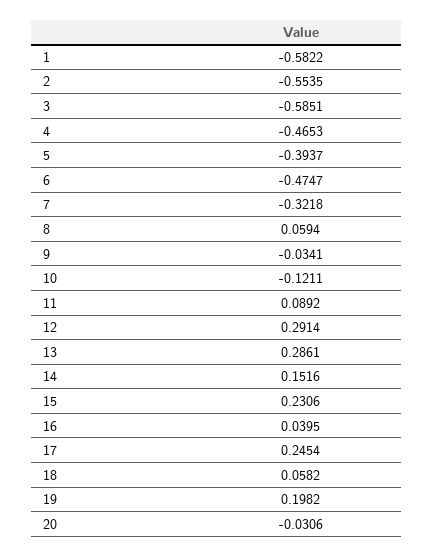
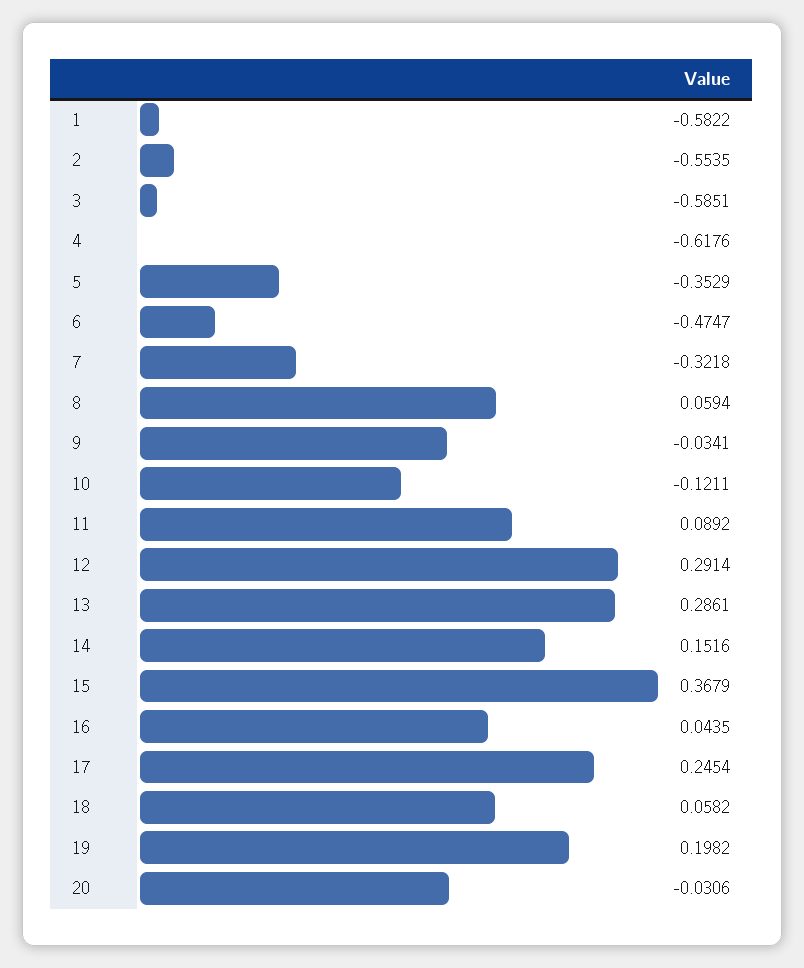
  {
    "1": -0.5822,
    "2": -0.5535,
    "3": -0.5851,
-   "4": -0.4653,
+   "4": -0.6176,
-   "5": -0.3937,
+   "5": -0.3529,
    "6": -0.4747,
    "7": -0.3218,
    "8": 0.0594,
    "9": -0.0341,
    "10": -0.1211,
    "11": 0.0892,
    "12": 0.2914,
    "13": 0.2861,
    "14": 0.1516,
-   "15": 0.2306,
+   "15": 0.3679,
-   "16": 0.0395,
+   "16": 0.0435,
    "17": 0.2454,
    "18": 0.0582,
    "19": 0.1982,
    "20": -0.0306
  }

